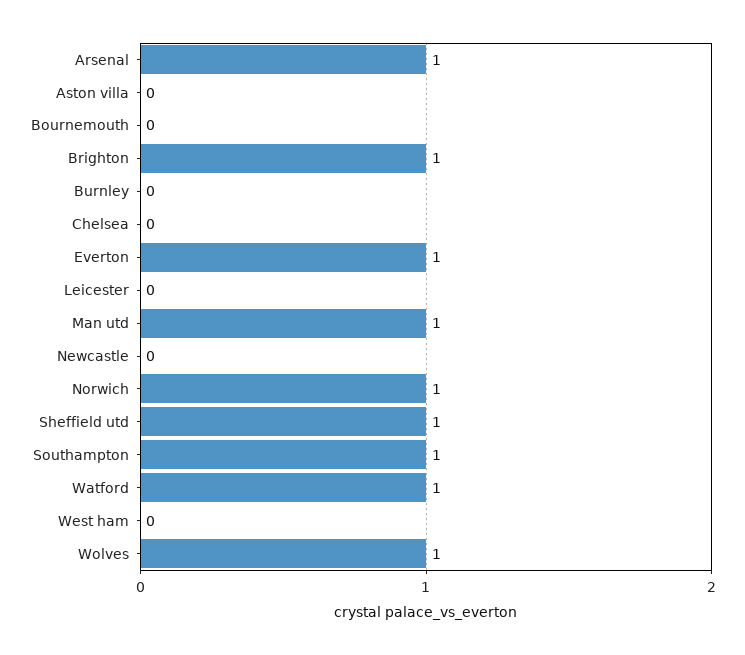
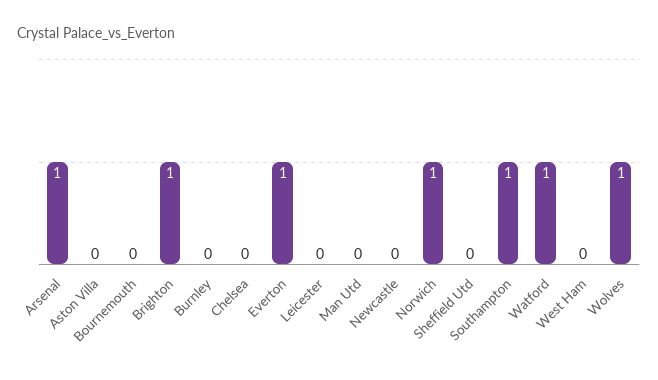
  {
    "Arsenal": 1,
    "Aston villa": 0,
    "Bournemouth": 0,
    "Brighton": 1,
    "Burnley": 0,
    "Chelsea": 0,
    "Everton": 1,
    "Leicester": 0,
-   "Man utd": 1,
+   "Man utd": 0,
    "Newcastle": 0,
    "Norwich": 1,
-   "Sheffield utd": 1,
+   "Sheffield utd": 0,
    "Southampton": 1,
    "Watford": 1,
    "West ham": 0,
    "Wolves": 1
  }

